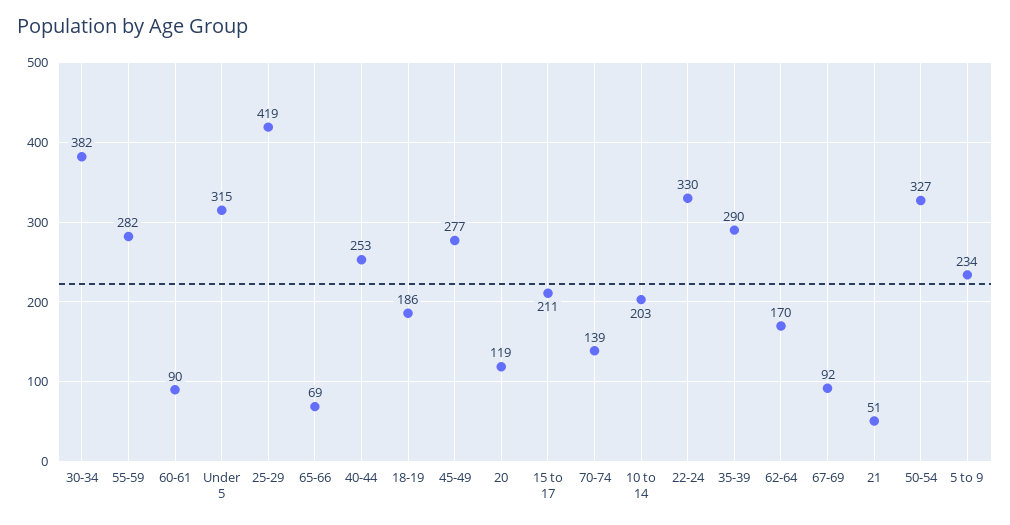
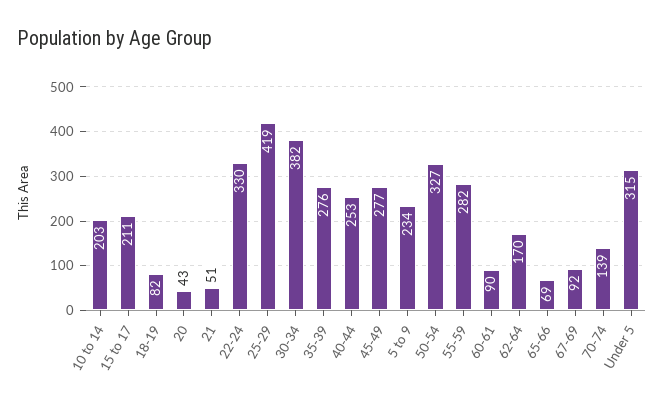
  {
    "30-34": 382,
    "55-59": 282,
    "60-61": 90,
    "Under 5": 315,
    "25-29": 419,
    "65-66": 69,
    "40-44": 253,
-   "18-19": 186,
+   "18-19": 82,
    "45-49": 277,
-   "20": 119,
+   "20": 43,
    "15 to 17": 211,
    "70-74": 139,
    "10 to 14": 203,
    "22-24": 330,
-   "35-39": 290,
+   "35-39": 276,
    "62-64": 170,
    "67-69": 92,
    "21": 51,
    "50-54": 327,
    "5 to 9": 234
  }

